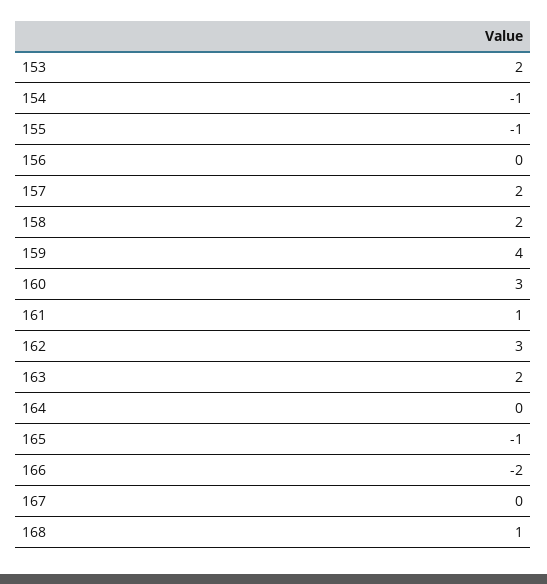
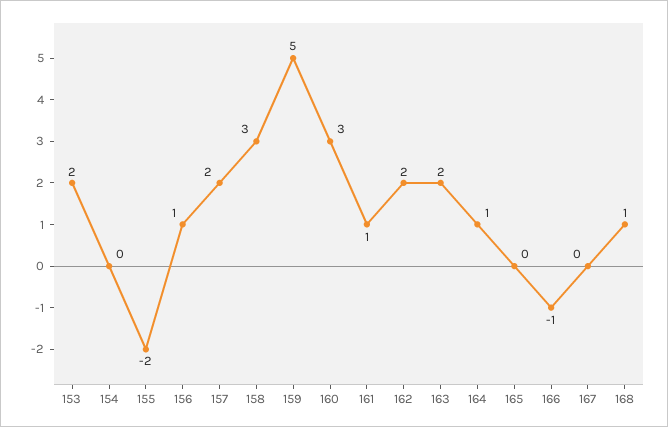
  {
    "153": 2,
-   "154": -1,
+   "154": 0,
-   "155": -1,
+   "155": -2,
-   "156": 0,
+   "156": 1,
    "157": 2,
-   "158": 2,
+   "158": 3,
-   "159": 4,
+   "159": 5,
    "160": 3,
    "161": 1,
-   "162": 3,
+   "162": 2,
    "163": 2,
-   "164": 0,
+   "164": 1,
-   "165": -1,
+   "165": 0,
-   "166": -2,
+   "166": -1,
    "167": 0,
    "168": 1
  }

